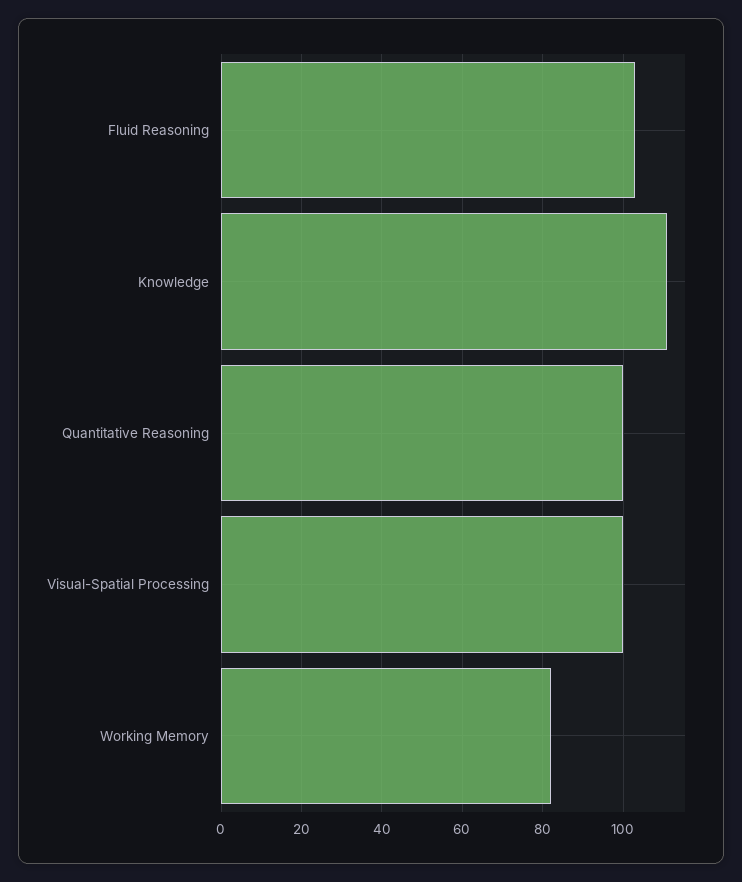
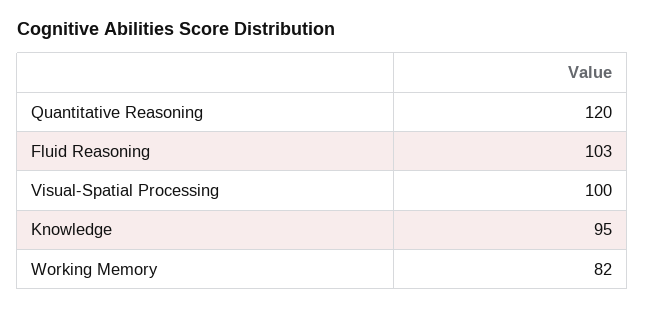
  {
    "Fluid Reasoning": 103,
-   "Knowledge": 110,
+   "Knowledge": 95,
-   "Quantitative Reasoning": 100,
+   "Quantitative Reasoning": 120,
    "Visual-Spatial Processing": 100,
    "Working Memory": 82
  }

